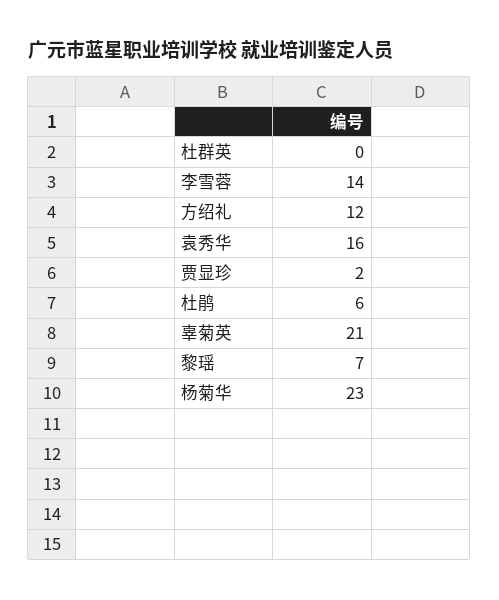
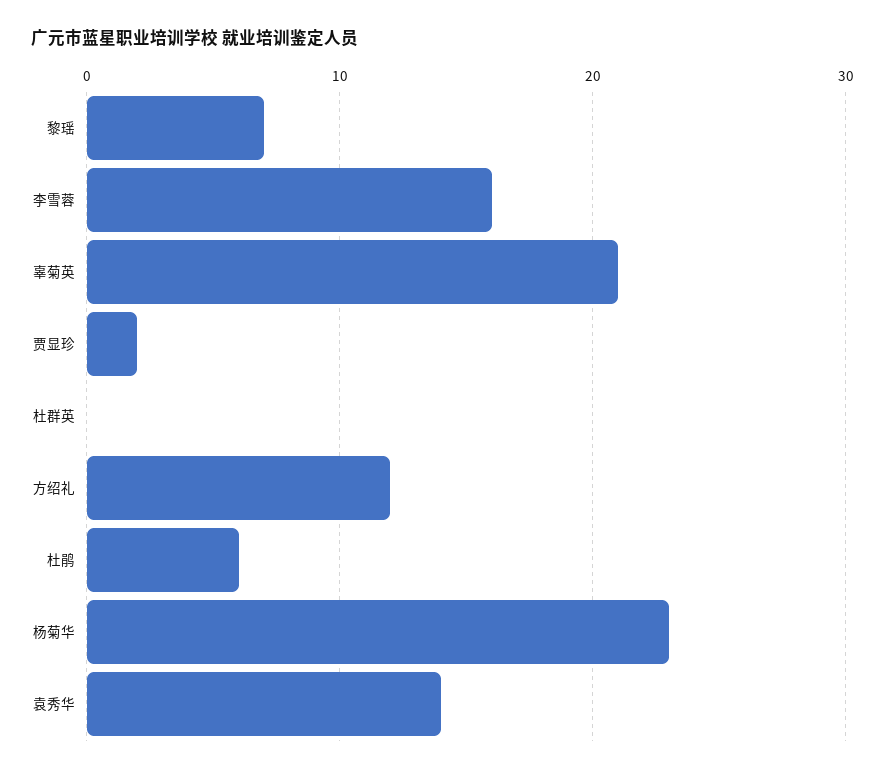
  {
    "杜群英": 0,
-   "李雪蓉": 14,
+   "李雪蓉": 16,
    "方绍礼": 12,
-   "袁秀华": 16,
+   "袁秀华": 14,
    "贾显珍": 2,
    "杜鹃": 6,
    "辜菊英": 21,
    "黎瑶": 7,
    "杨菊华": 23
  }

